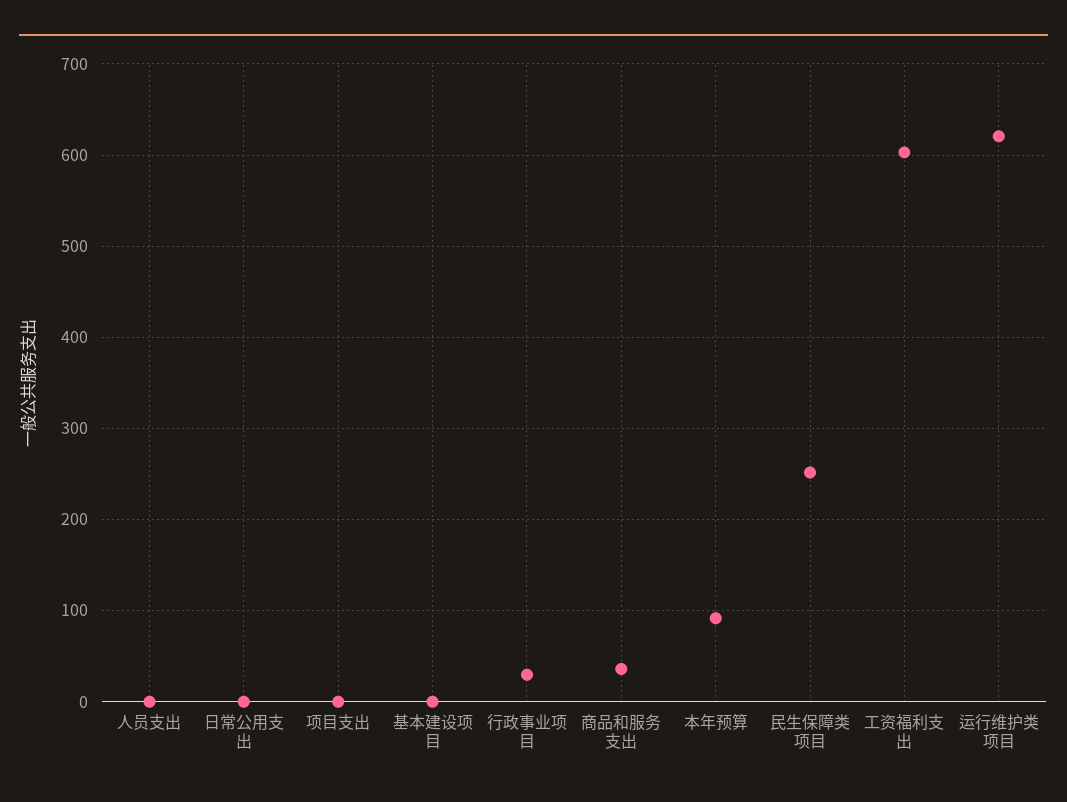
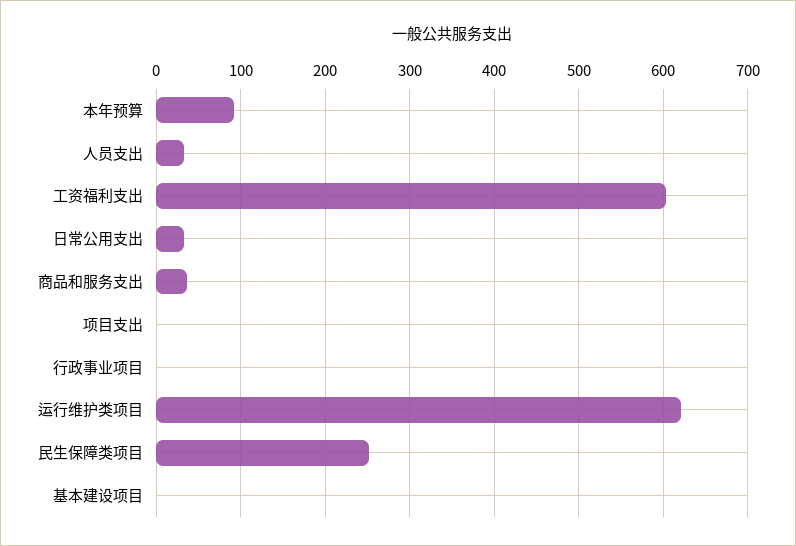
  {
-   "人员支出": 0,
+   "人员支出": 30,
-   "日常公用支出": 0,
+   "日常公用支出": 30,
    "项目支出": 0,
    "基本建设项目": 0,
-   "行政事业项目": 30,
+   "行政事业项目": 0,
    "商品和服务支出": 40,
    "本年预算": 90,
    "民生保障类项目": 250,
    "工资福利支出": 600,
    "运行维护类项目": 620
  }

